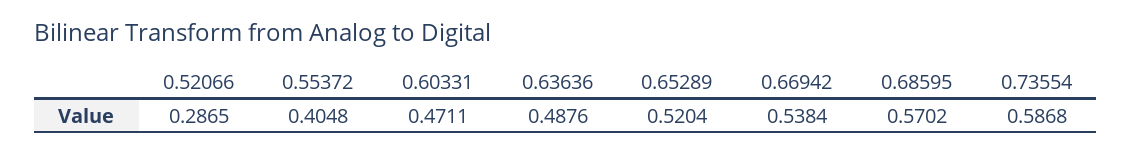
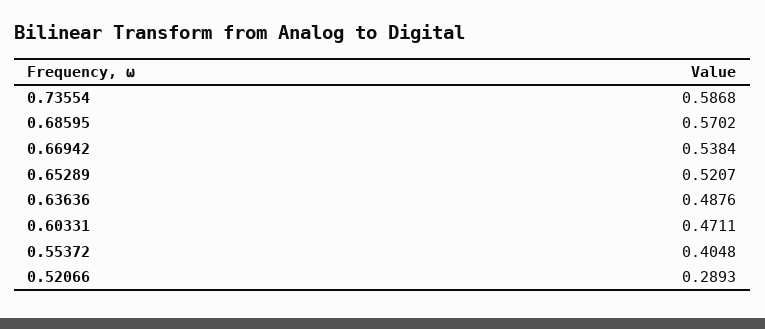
  {
-   "0.52066": 0.2865,
+   "0.52066": 0.2893,
    "0.55372": 0.4048,
    "0.60331": 0.4711,
    "0.63636": 0.4876,
-   "0.65289": 0.5204,
+   "0.65289": 0.5207,
    "0.66942": 0.5384,
    "0.68595": 0.5702,
    "0.73554": 0.5868
  }

